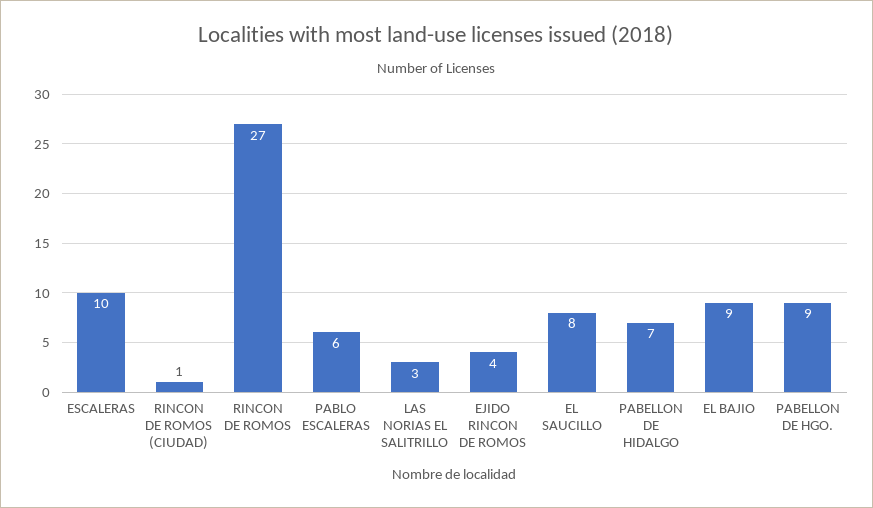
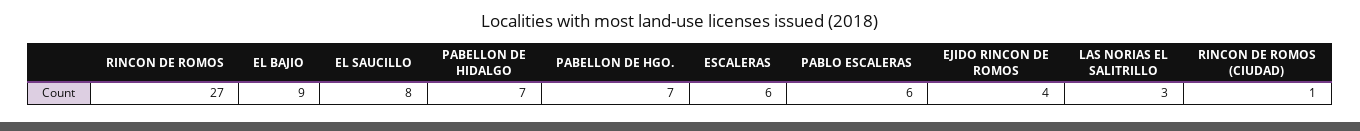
  {
-   "ESCALERAS": 10,
+   "ESCALERAS": 6,
    "RINCON DE ROMOS (CIUDAD)": 1,
    "RINCON DE ROMOS": 27,
    "PABLO ESCALERAS": 6,
    "LAS NORIAS EL SALITRILLO": 3,
    "EJIDO RINCON DE ROMOS": 4,
    "EL SAUCILLO": 8,
    "PABELLON DE HIDALGO": 7,
    "EL BAJIO": 9,
-   "PABELLON DE HGO.": 9
+   "PABELLON DE HGO.": 7
  }

